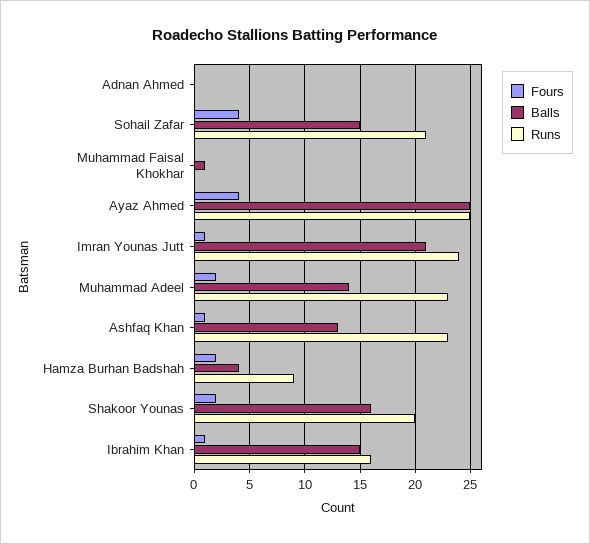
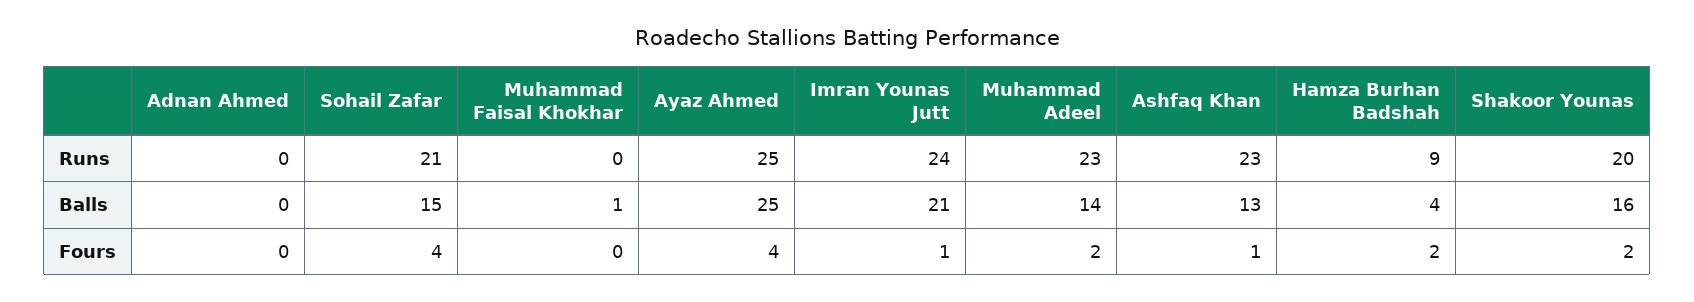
  {
    "Fours": {
      "Adnan Ahmed": 0,
      "Sohail Zafar": 4,
      "Muhammad Faisal Khokhar": 0,
      "Ayaz Ahmed": 4,
      "Imran Younas Jutt": 1,
      "Muhammad Adeel": 2,
      "Ashfaq Khan": 1,
      "Hamza Burhan Badshah": 2,
-     "Shakoor Younas": 2,
+     "Shakoor Younas": 2
-     "Ibrahim Khan": 1
    },
    "Balls": {
      "Adnan Ahmed": 0,
      "Sohail Zafar": 15,
      "Muhammad Faisal Khokhar": 1,
      "Ayaz Ahmed": 25,
      "Imran Younas Jutt": 21,
      "Muhammad Adeel": 14,
      "Ashfaq Khan": 13,
      "Hamza Burhan Badshah": 4,
-     "Shakoor Younas": 16,
+     "Shakoor Younas": 16
-     "Ibrahim Khan": 15
    },
    "Runs": {
      "Adnan Ahmed": 0,
      "Sohail Zafar": 21,
      "Muhammad Faisal Khokhar": 0,
      "Ayaz Ahmed": 25,
      "Imran Younas Jutt": 24,
      "Muhammad Adeel": 23,
      "Ashfaq Khan": 23,
      "Hamza Burhan Badshah": 9,
-     "Shakoor Younas": 20,
+     "Shakoor Younas": 20
-     "Ibrahim Khan": 16
    }
  }

